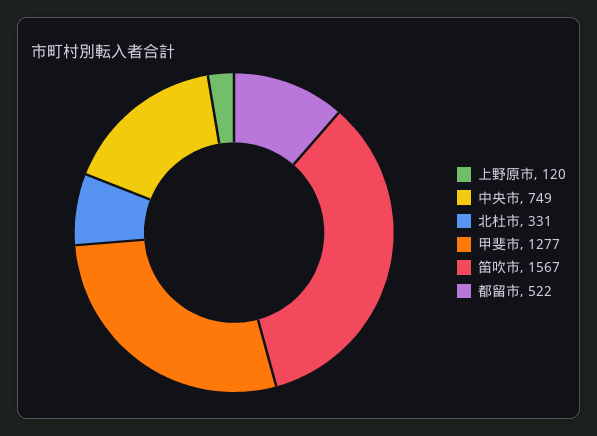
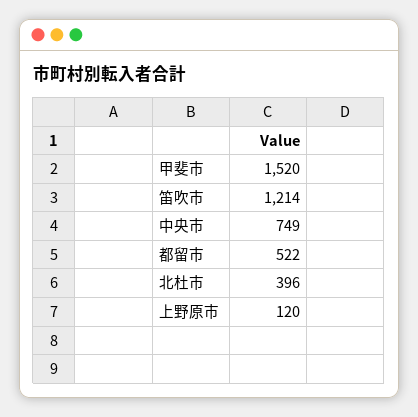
  {
    "上野原市": 120,
    "中央市": 749,
-   "北杜市": 331,
+   "北杜市": 396,
-   "甲斐市": 1277,
+   "甲斐市": 1520,
-   "笛吹市": 1567,
+   "笛吹市": 1214,
    "都留市": 522
  }

